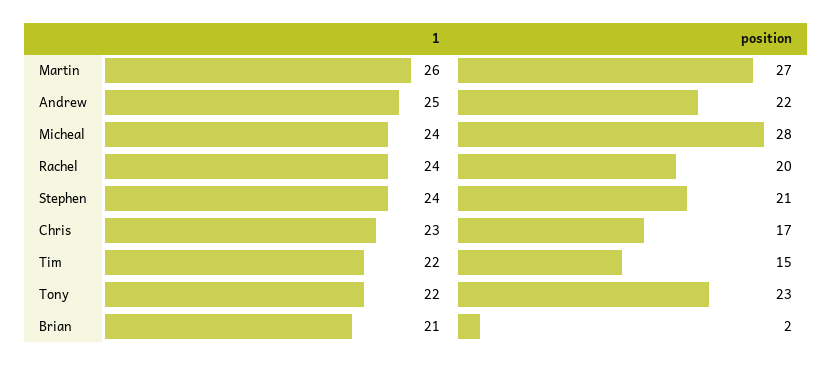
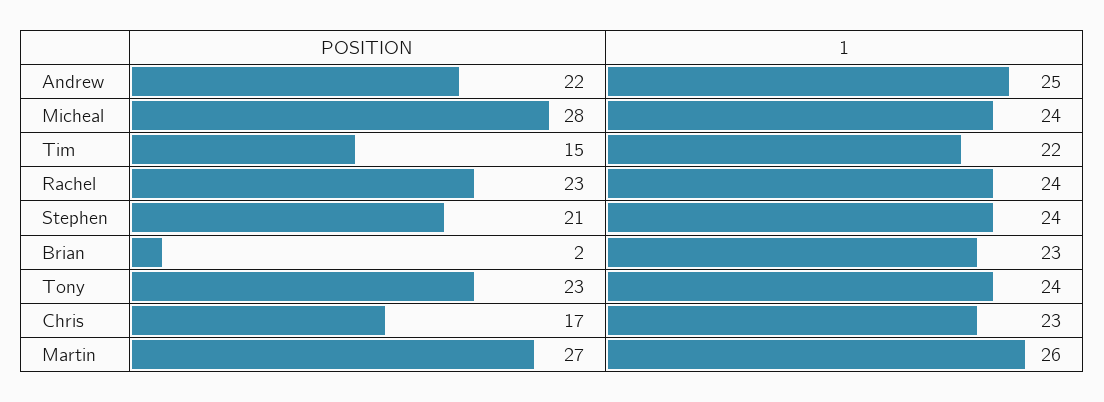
  {
    "1": {
      "Martin": 26,
      "Andrew": 25,
      "Micheal": 24,
      "Rachel": 24,
      "Stephen": 24,
      "Chris": 23,
      "Tim": 22,
-     "Tony": 22,
+     "Tony": 24,
-     "Brian": 21
+     "Brian": 23
    },
    "position": {
      "Martin": 27,
      "Andrew": 22,
      "Micheal": 28,
-     "Rachel": 20,
+     "Rachel": 23,
      "Stephen": 21,
      "Chris": 17,
      "Tim": 15,
      "Tony": 23,
      "Brian": 2
    }
  }

